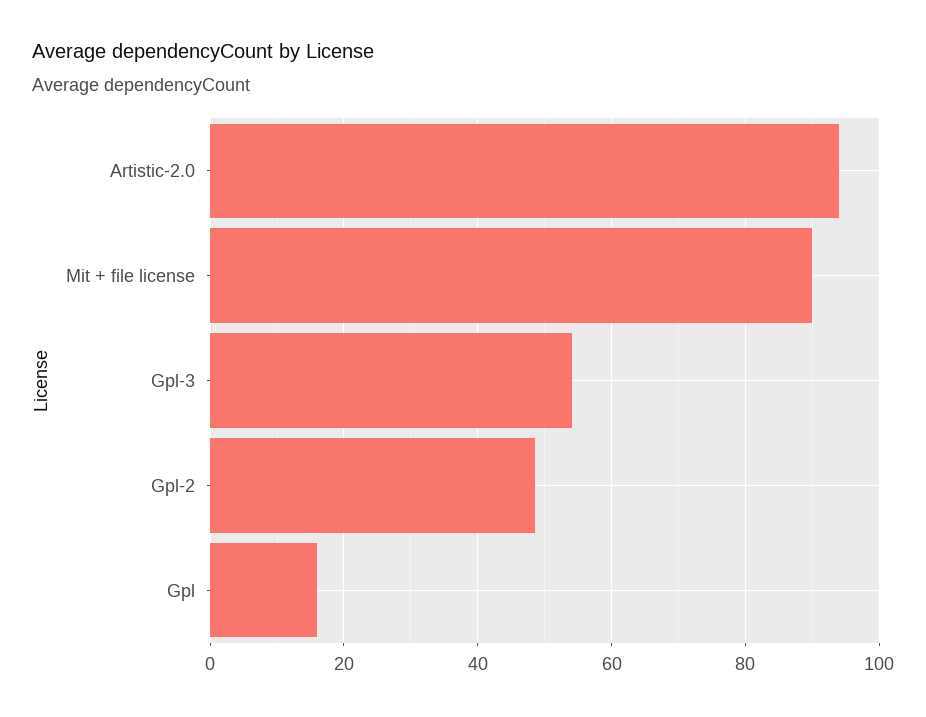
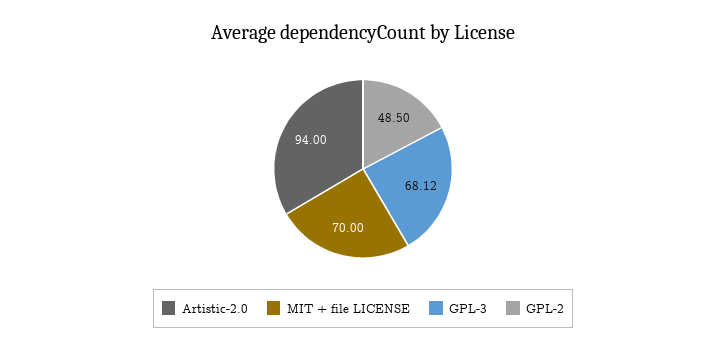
  {
    "Artistic-2.0": 94,
-   "Mit + file license": 90,
+   "Mit + file license": 70,
-   "Gpl-3": 54,
+   "Gpl-3": 68.12,
-   "Gpl-2": 48.5,
+   "Gpl-2": 48.5
-   "Gpl": 16
  }

